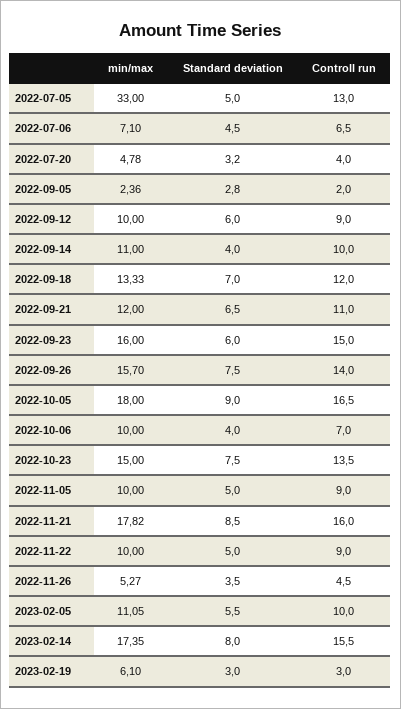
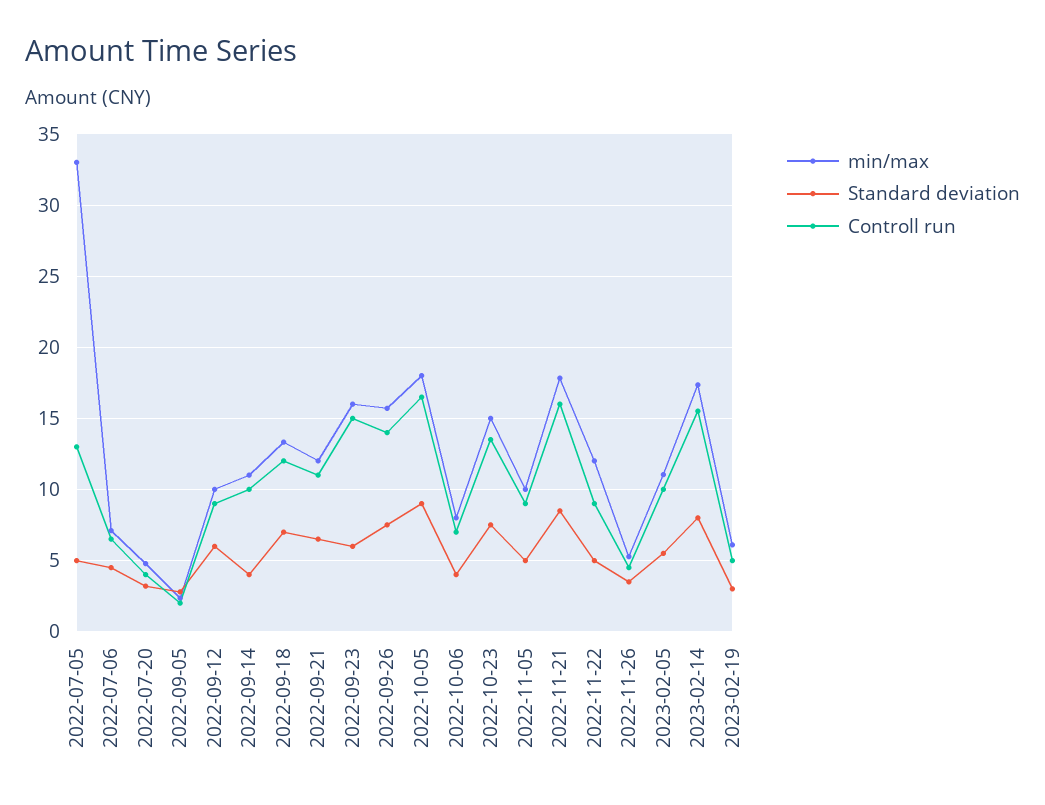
  {
    "min/max": {
      "2022-07-05": 33,
      "2022-07-06": 7.1,
      "2022-07-20": 4.78,
      "2022-09-05": 2.36,
      "2022-09-12": 10,
      "2022-09-14": 11,
      "2022-09-18": 13.33,
      "2022-09-21": 12,
      "2022-09-23": 16,
      "2022-09-26": 15.7,
      "2022-10-05": 18,
-     "2022-10-06": 10,
+     "2022-10-06": 8,
      "2022-10-23": 15,
      "2022-11-05": 10,
      "2022-11-21": 17.82,
-     "2022-11-22": 10,
+     "2022-11-22": 12,
      "2022-11-26": 5.27,
      "2023-02-05": 11.05,
      "2023-02-14": 17.35,
      "2023-02-19": 6.1
    },
    "Standard deviation": {
      "2022-07-05": 5,
      "2022-07-06": 4.5,
      "2022-07-20": 3.2,
      "2022-09-05": 2.8,
      "2022-09-12": 6,
      "2022-09-14": 4,
      "2022-09-18": 7,
      "2022-09-21": 6.5,
      "2022-09-23": 6,
      "2022-09-26": 7.5,
      "2022-10-05": 9,
      "2022-10-06": 4,
      "2022-10-23": 7.5,
      "2022-11-05": 5,
      "2022-11-21": 8.5,
      "2022-11-22": 5,
      "2022-11-26": 3.5,
      "2023-02-05": 5.5,
      "2023-02-14": 8,
      "2023-02-19": 3
    },
    "Controll run": {
      "2022-07-05": 13,
      "2022-07-06": 6.5,
      "2022-07-20": 4,
      "2022-09-05": 2,
      "2022-09-12": 9,
      "2022-09-14": 10,
      "2022-09-18": 12,
      "2022-09-21": 11,
      "2022-09-23": 15,
      "2022-09-26": 14,
      "2022-10-05": 16.5,
      "2022-10-06": 7,
      "2022-10-23": 13.5,
      "2022-11-05": 9,
      "2022-11-21": 16,
      "2022-11-22": 9,
      "2022-11-26": 4.5,
      "2023-02-05": 10,
      "2023-02-14": 15.5,
-     "2023-02-19": 3
+     "2023-02-19": 5
    }
  }

